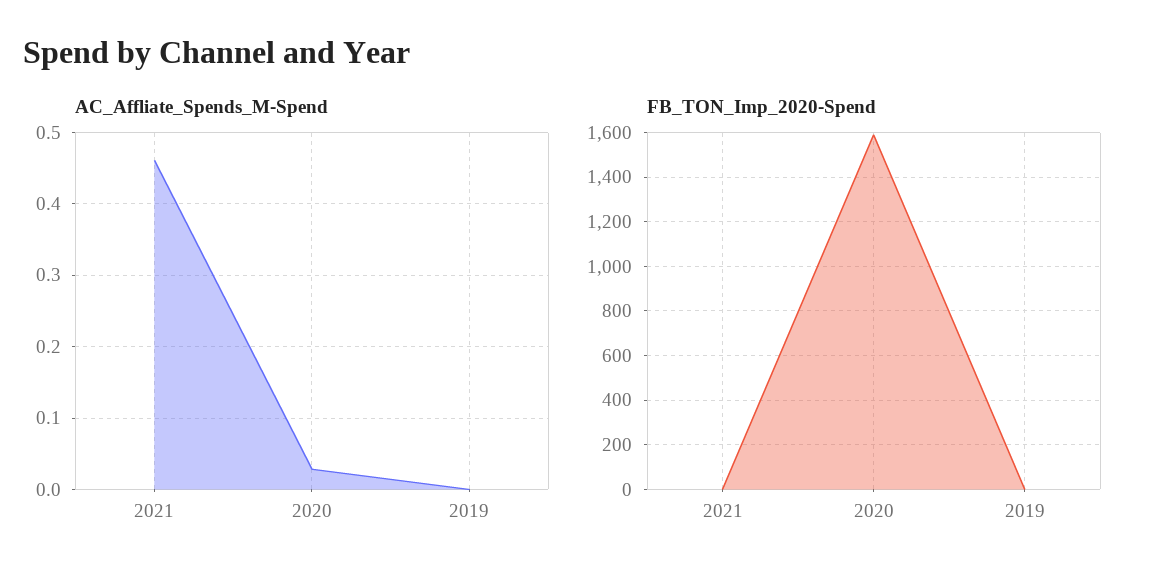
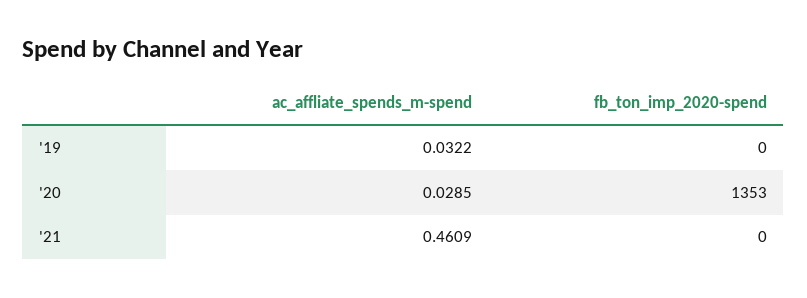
  {
    "AC_Affliate_Spends_M-Spend": {
      "2021": 0.4609,
      "2020": 0.0285,
-     "2019": 0
+     "2019": 0.0322
    },
    "FB_TON_Imp_2020-Spend": {
      "2021": 0,
-     "2020": 1600,
+     "2020": 1353,
      "2019": 0
    }
  }

